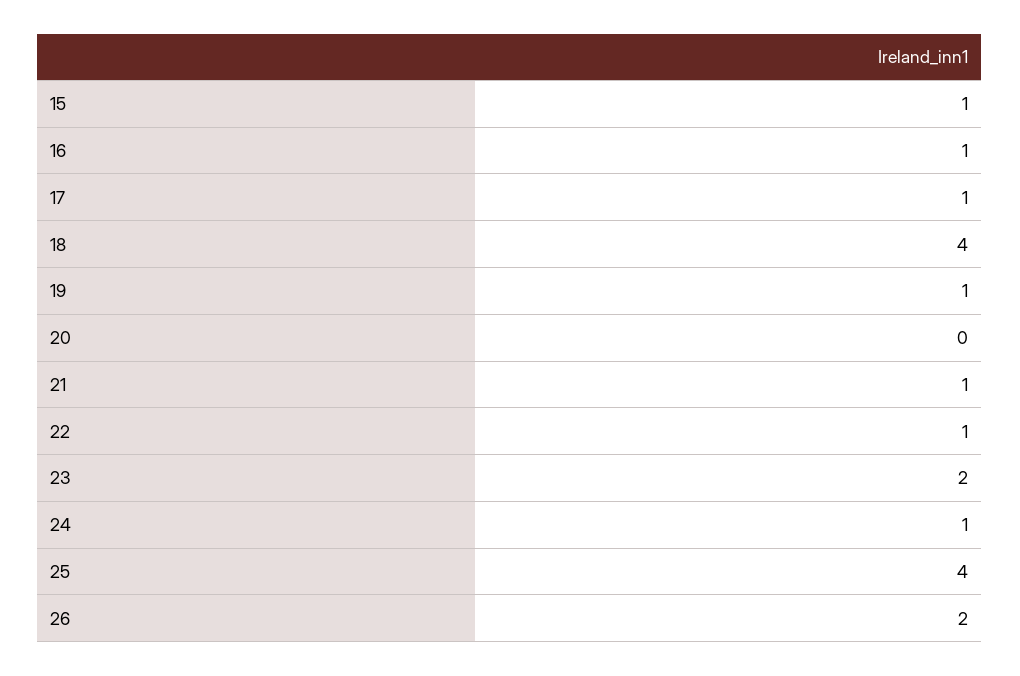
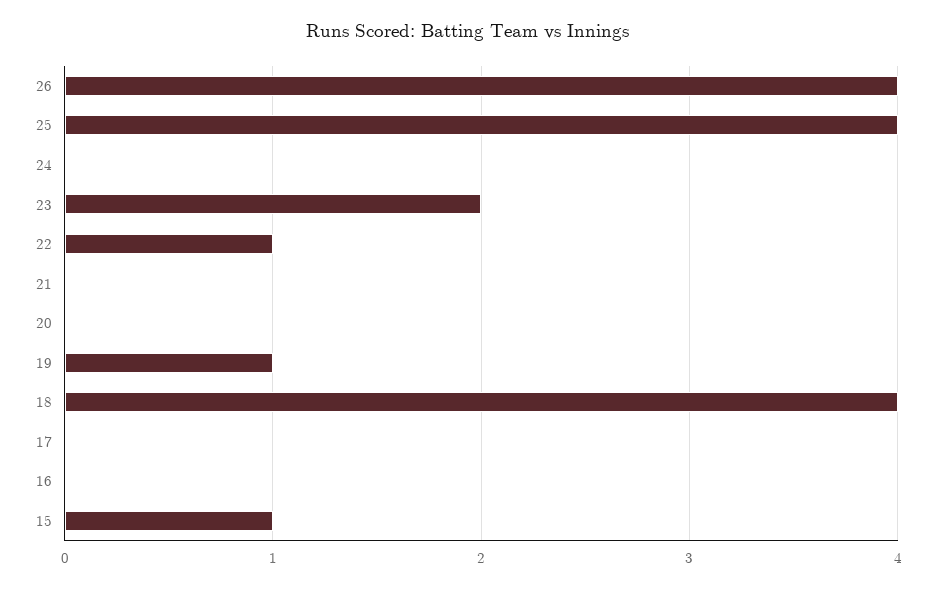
  {
    "15": 1,
-   "16": 1,
+   "16": 0,
-   "17": 1,
+   "17": 0,
    "18": 4,
    "19": 1,
    "20": 0,
-   "21": 1,
+   "21": 0,
    "22": 1,
    "23": 2,
-   "24": 1,
+   "24": 0,
    "25": 4,
-   "26": 2
+   "26": 4
  }

